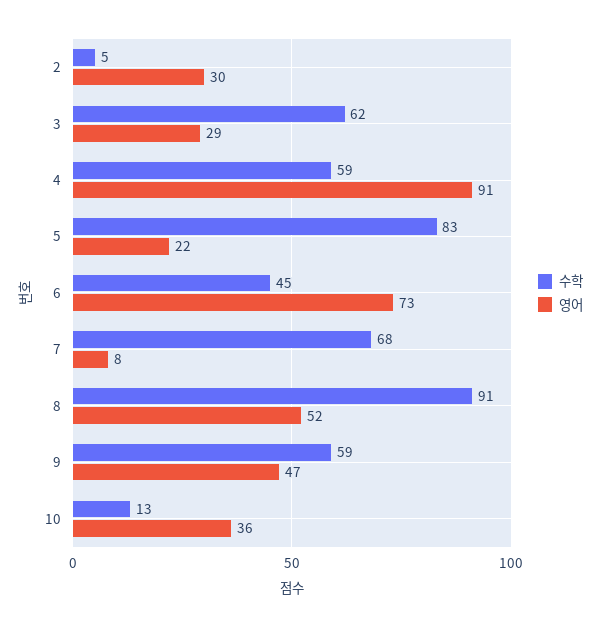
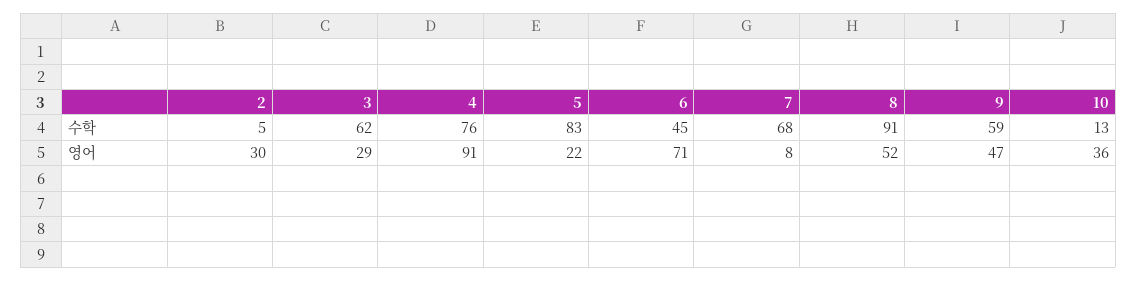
  {
    "수학": {
      "2": 5,
      "3": 62,
-     "4": 59,
+     "4": 76,
      "5": 83,
      "6": 45,
      "7": 68,
      "8": 91,
      "9": 59,
      "10": 13
    },
    "영어": {
      "2": 30,
      "3": 29,
      "4": 91,
      "5": 22,
-     "6": 73,
+     "6": 71,
      "7": 8,
      "8": 52,
      "9": 47,
      "10": 36
    }
  }

